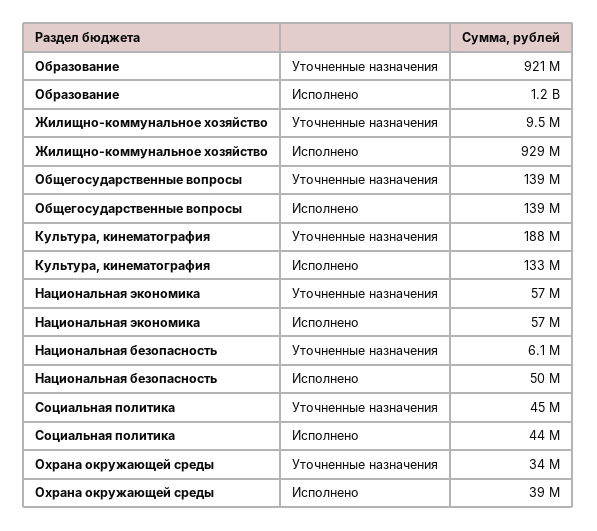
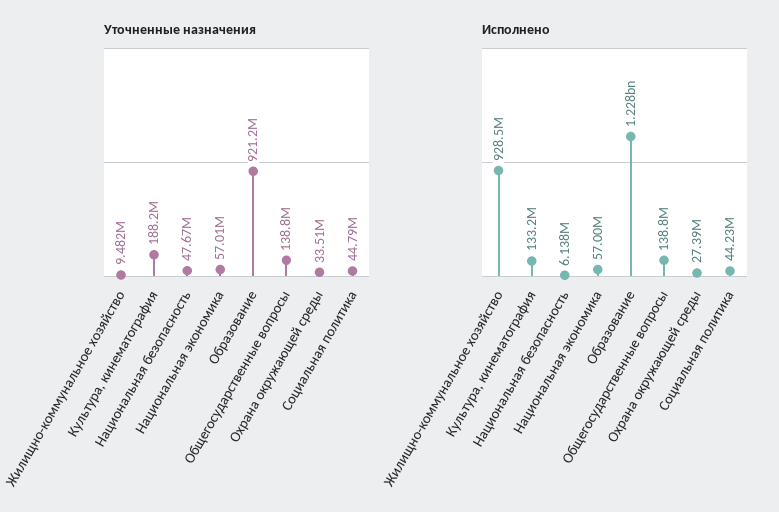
  {
    "Уточненные назначения": {
      "Образование": 921200000,
      "Жилищно-коммунальное хозяйство": 9482000,
      "Общегосударственные вопросы": 138800000,
      "Культура, кинематография": 188200000,
      "Национальная экономика": 57010000,
-     "Национальная безопасность": 6100000,
+     "Национальная безопасность": 47670000,
      "Социальная политика": 44790000,
      "Охрана окружающей среды": 33510000
    },
    "Исполнено": {
      "Образование": 1228000000,
      "Жилищно-коммунальное хозяйство": 928500000,
      "Общегосударственные вопросы": 138800000,
      "Культура, кинематография": 133200000,
      "Национальная экономика": 57000000,
-     "Национальная безопасность": 50000000,
+     "Национальная безопасность": 6138000,
      "Социальная политика": 44230000,
-     "Охрана окружающей среды": 39000000
+     "Охрана окружающей среды": 27390000
    }
  }

